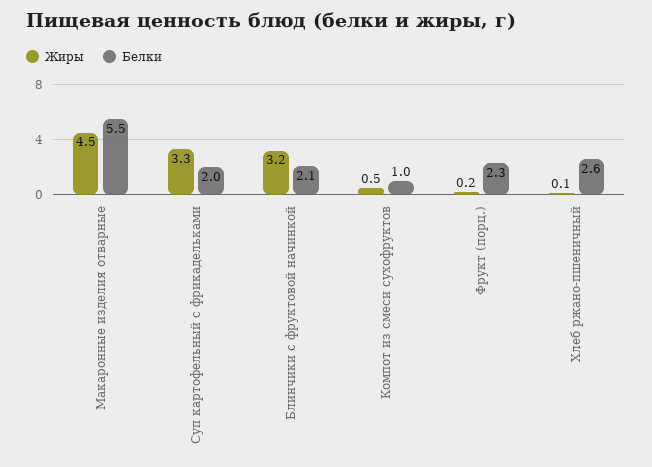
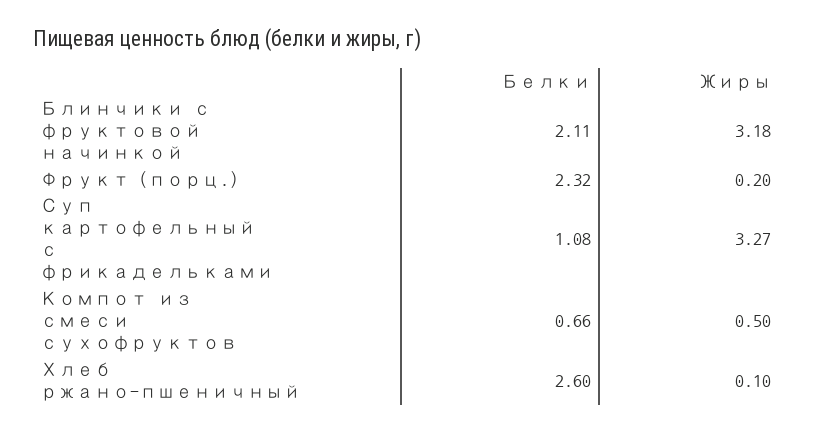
  {
    "Жиры": {
-     "Макаронные изделия отварные": 4.5,
      "Суп картофельный с фрикадельками": 3.27,
      "Блинчики с фруктовой начинкой": 3.18,
      "Компот из смеси сухофруктов": 0.5,
      "Фрукт (порц.)": 0.2,
      "Хлеб ржано-пшеничный": 0.1
    },
    "Белки": {
-     "Макаронные изделия отварные": 5.5,
-     "Суп картофельный с фрикадельками": 2,
+     "Суп картофельный с фрикадельками": 1.08,
      "Блинчики с фруктовой начинкой": 2.11,
-     "Компот из смеси сухофруктов": 1,
+     "Компот из смеси сухофруктов": 0.66,
      "Фрукт (порц.)": 2.32,
      "Хлеб ржано-пшеничный": 2.6
    }
  }

